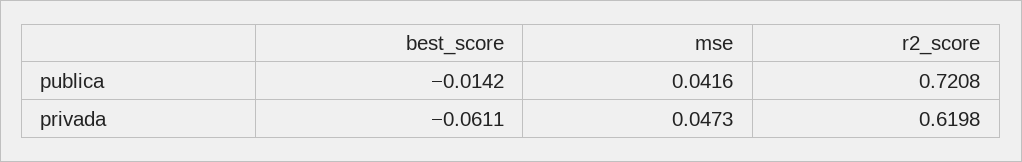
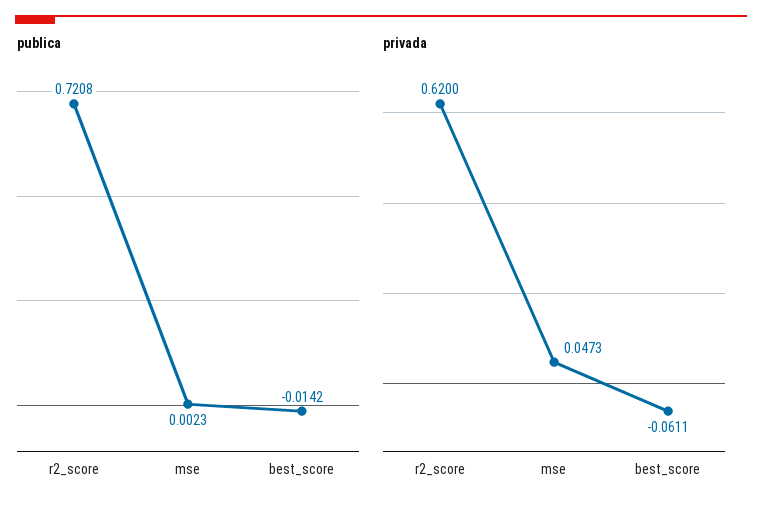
  {
    "publica": {
      "best_score": -0.0142,
-     "mse": 0.0416,
+     "mse": 0.0023,
      "r2_score": 0.7208
    },
    "privada": {
      "best_score": -0.0611,
      "mse": 0.0473,
-     "r2_score": 0.6198
+     "r2_score": 0.62
    }
  }

